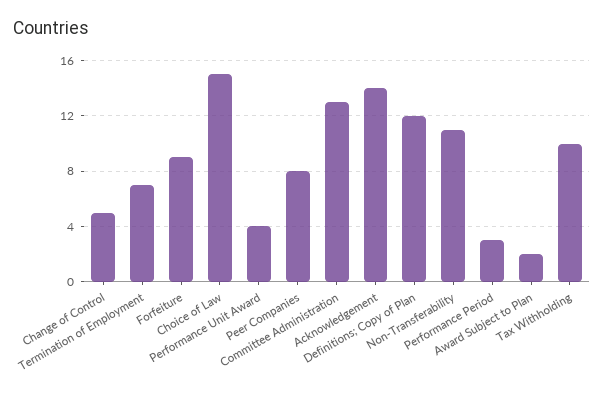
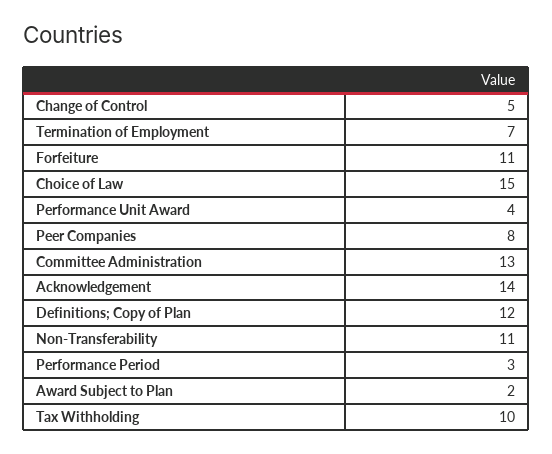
  {
    "Change of Control": 5,
    "Termination of Employment": 7,
-   "Forfeiture": 9,
+   "Forfeiture": 11,
    "Choice of Law": 15,
    "Performance Unit Award": 4,
    "Peer Companies": 8,
    "Committee Administration": 13,
    "Acknowledgement": 14,
    "Definitions; Copy of Plan": 12,
    "Non-Transferability": 11,
    "Performance Period": 3,
    "Award Subject to Plan": 2,
    "Tax Withholding": 10
  }

